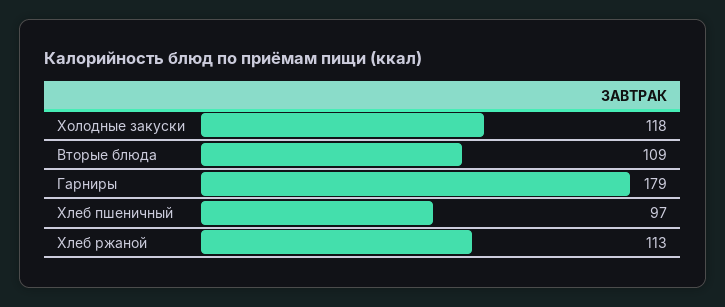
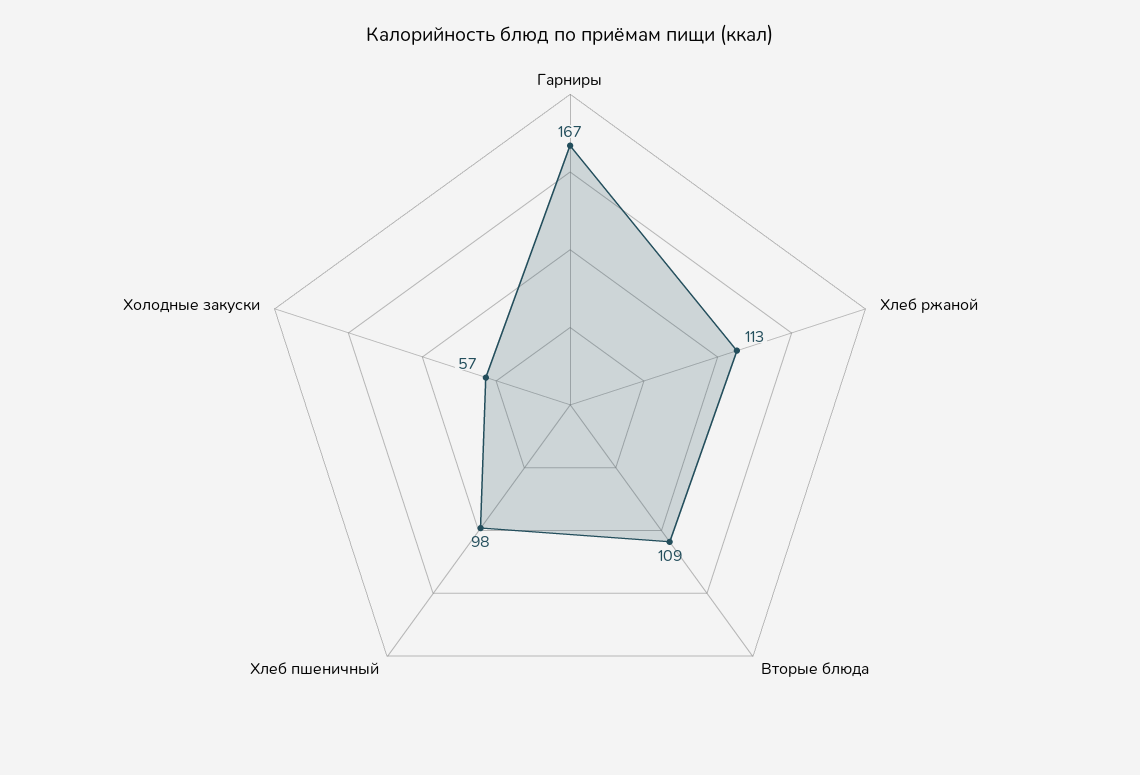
  {
-   "Холодные закуски": 118,
+   "Холодные закуски": 57,
    "Вторые блюда": 109,
-   "Гарниры": 179,
+   "Гарниры": 167,
-   "Хлеб пшеничный": 97,
+   "Хлеб пшеничный": 98,
    "Хлеб ржаной": 113
  }

